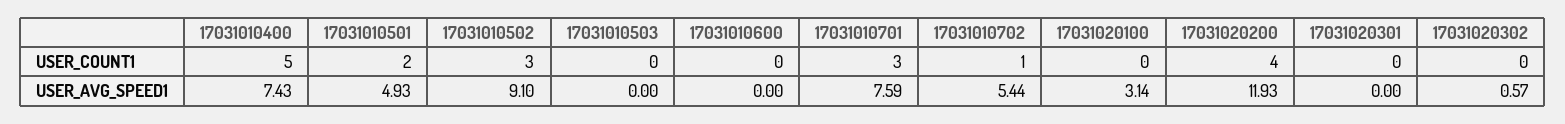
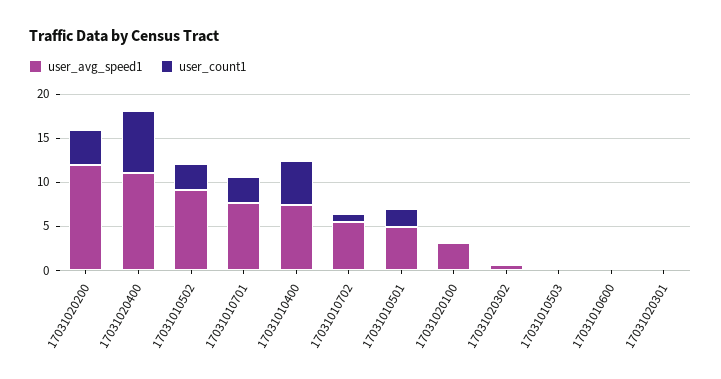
  {
    "USER_COUNT1": {
      "17031010400": 5,
      "17031010501": 2,
      "17031010502": 3,
      "17031010503": 0,
      "17031010600": 0,
      "17031010701": 3,
      "17031010702": 1,
      "17031020100": 0,
      "17031020200": 4,
      "17031020301": 0,
-     "17031020302": 0
+     "17031020302": 0,
+     "17031020400": 7
    },
    "USER_AVG_SPEED1": {
      "17031010400": 7.43,
      "17031010501": 4.93,
      "17031010502": 9.1,
      "17031010503": 0,
      "17031010600": 0,
      "17031010701": 7.59,
      "17031010702": 5.44,
      "17031020100": 3.14,
      "17031020200": 11.93,
      "17031020301": 0,
-     "17031020302": 0.57
+     "17031020302": 0.57,
+     "17031020400": 11
    }
  }

